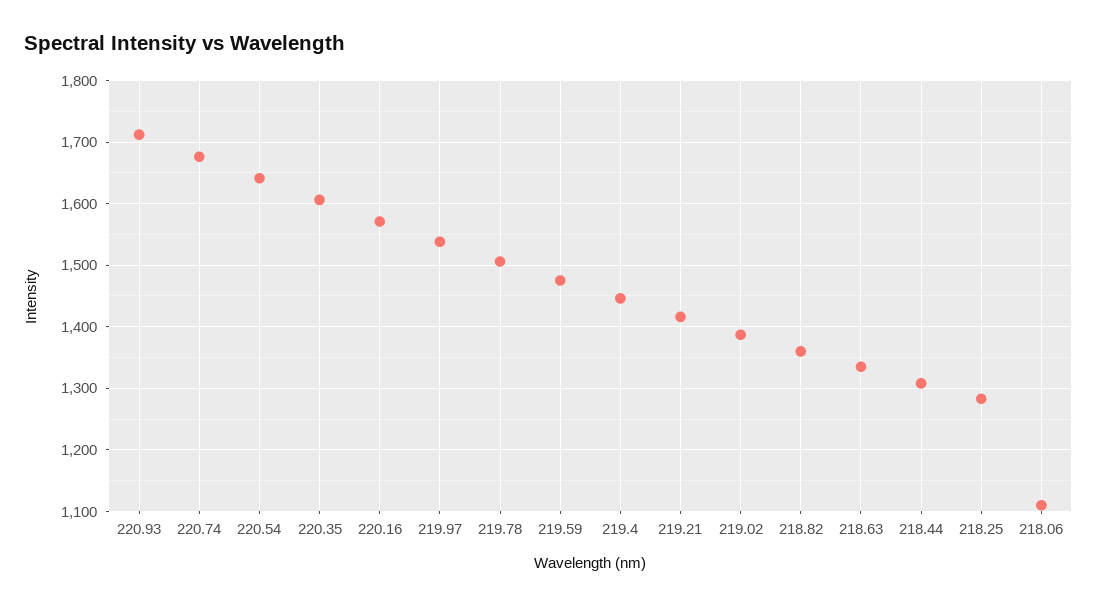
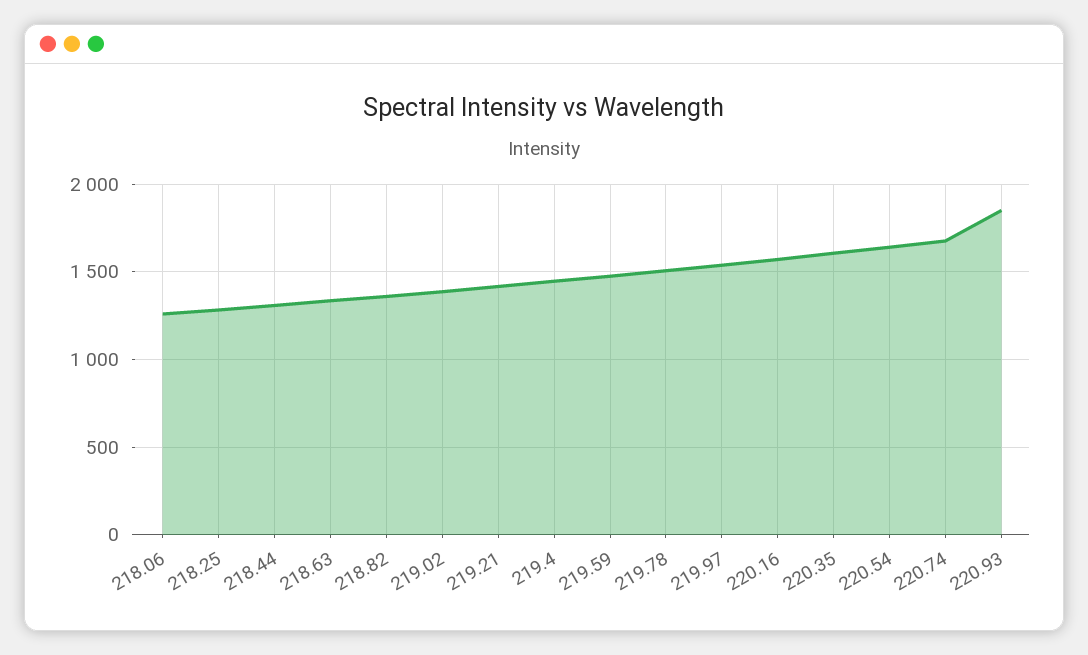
  {
-   "220.93": 1710,
+   "220.93": 1850,
    "220.74": 1680,
    "220.54": 1640,
    "220.35": 1610,
    "220.16": 1570,
    "219.97": 1540,
    "219.78": 1510,
    "219.59": 1480,
    "219.4": 1450,
    "219.21": 1420,
    "219.02": 1390,
    "218.82": 1360,
    "218.63": 1340,
    "218.44": 1310,
    "218.25": 1280,
-   "218.06": 1110
+   "218.06": 1250
  }

